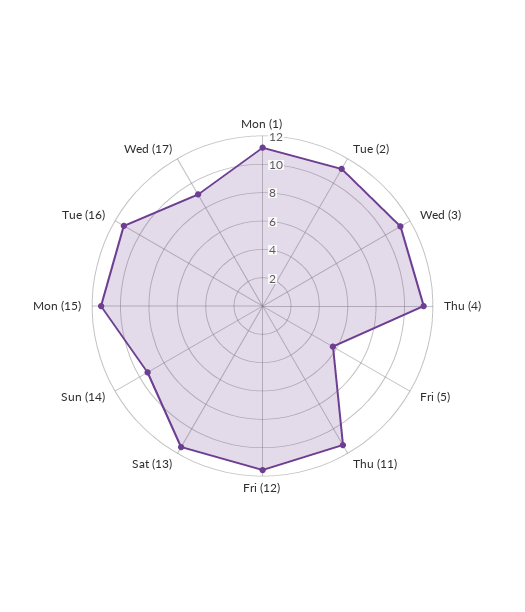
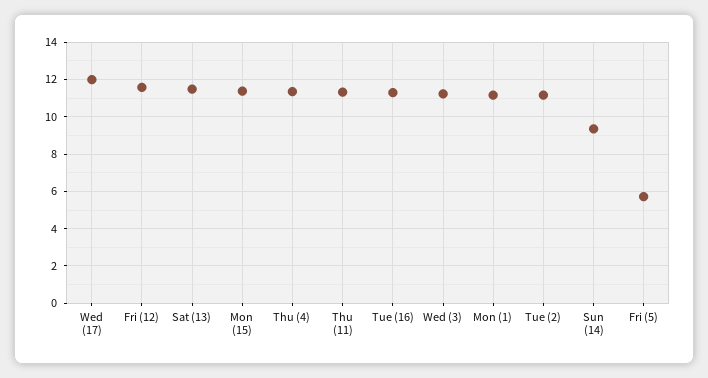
  {
    "Mon (1)": 11,
    "Tue (2)": 11,
    "Wed (3)": 11,
    "Thu (4)": 11.5,
    "Fri (5)": 5.5,
    "Thu (11)": 11.5,
    "Fri (12)": 11.5,
    "Sat (13)": 11.5,
    "Sun (14)": 9.5,
    "Mon (15)": 11.5,
    "Tue (16)": 11.5,
-   "Wed (17)": 9
+   "Wed (17)": 12
  }

